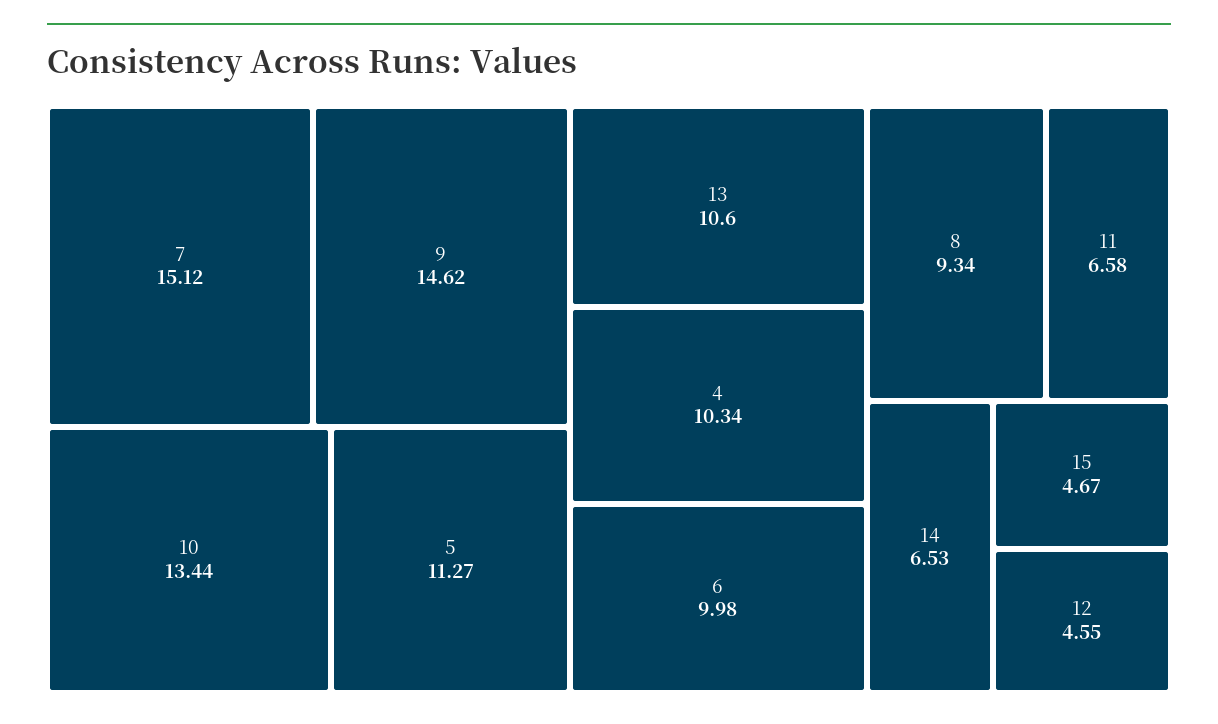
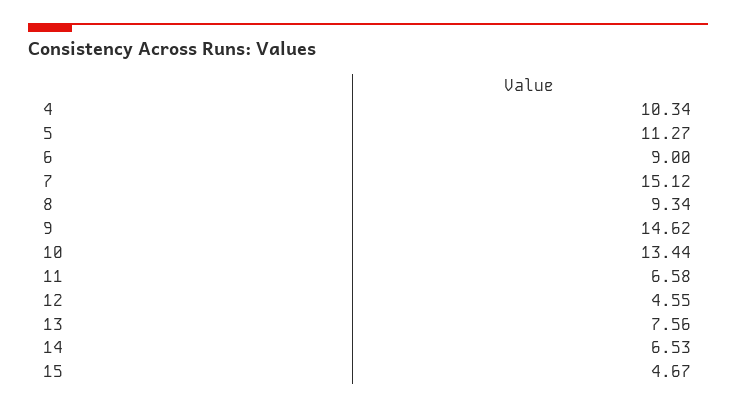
  {
    "7": 15.12,
    "9": 14.62,
    "10": 13.44,
    "5": 11.27,
-   "13": 10.6,
+   "13": 7.56,
    "4": 10.34,
-   "6": 9.98,
+   "6": 9,
    "8": 9.34,
    "11": 6.58,
    "14": 6.53,
    "15": 4.67,
    "12": 4.55
  }

